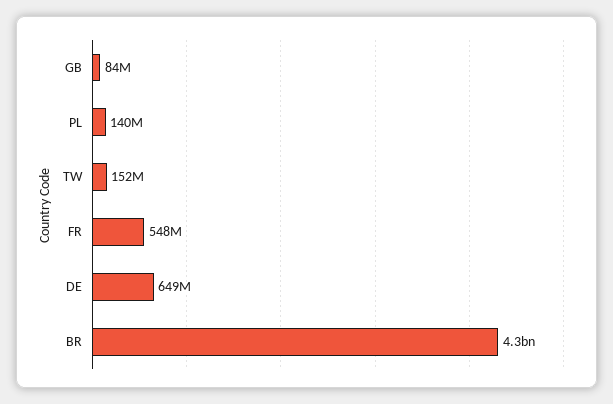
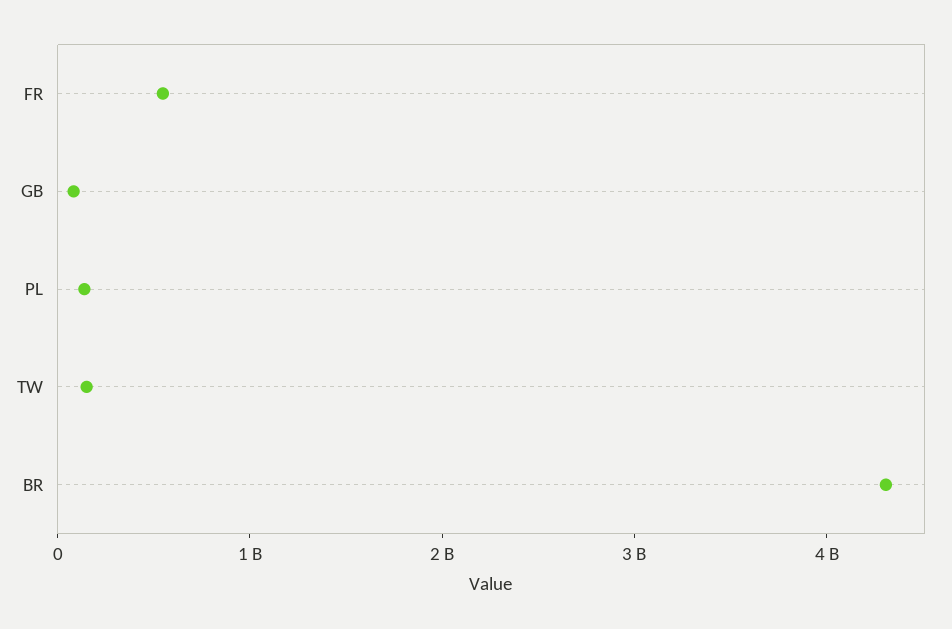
  {
    "GB": 84000000,
    "PL": 140000000,
    "TW": 152000000,
    "FR": 548000000,
-   "DE": 649000000,
    "BR": 4300000000
  }

